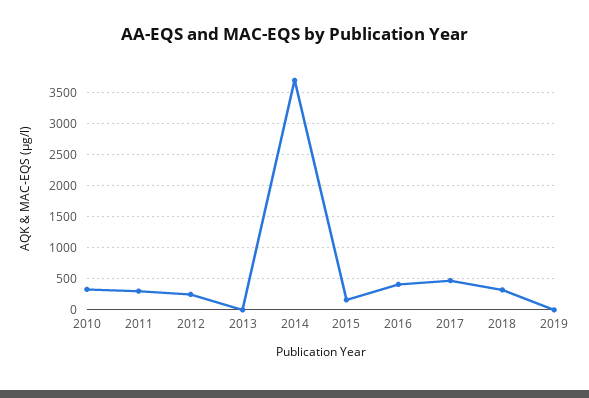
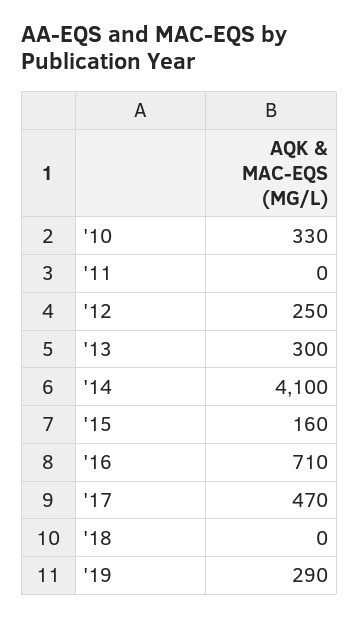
  {
    "2010": 330,
-   "2011": 300,
+   "2011": 0,
    "2012": 250,
-   "2013": 0,
+   "2013": 300,
-   "2014": 3700,
+   "2014": 4100,
    "2015": 160,
-   "2016": 400,
+   "2016": 710,
    "2017": 470,
-   "2018": 300,
+   "2018": 0,
-   "2019": 0
+   "2019": 290
  }

